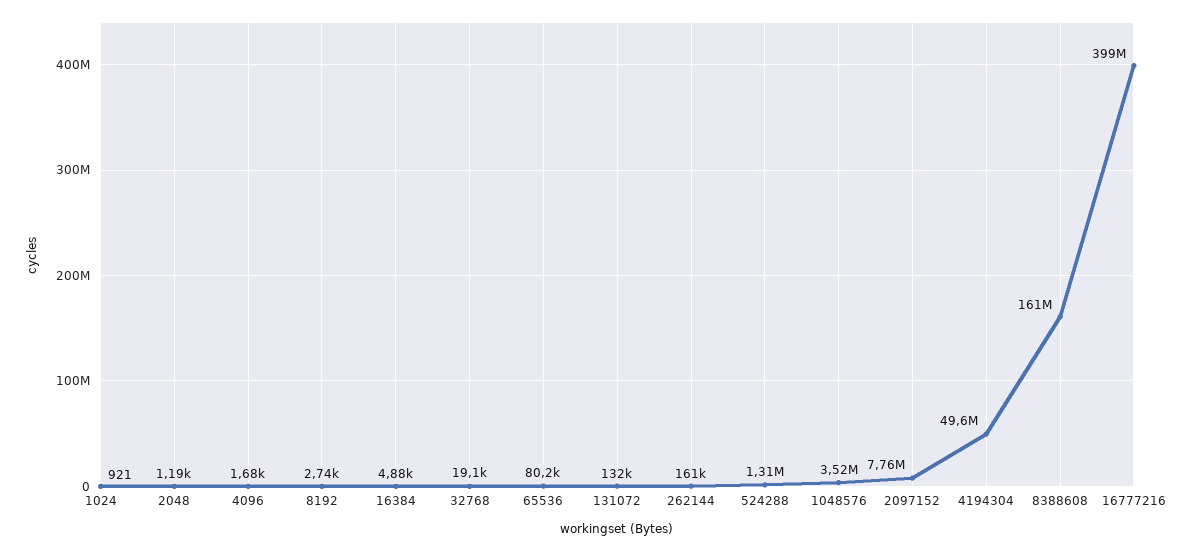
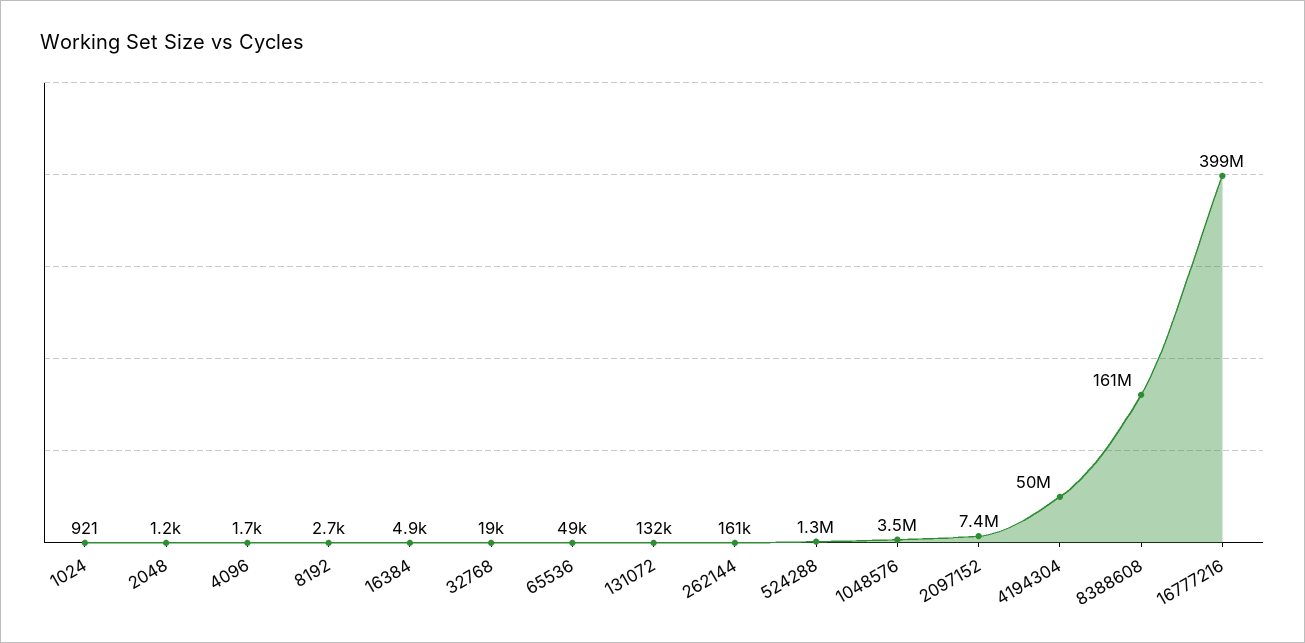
  {
    "1024": 921,
    "2048": 1190,
    "4096": 1680,
    "8192": 2740,
    "16384": 4880,
    "32768": 19100,
-   "65536": 80200,
+   "65536": 49000,
    "131072": 132000,
    "262144": 161000,
    "524288": 1310000,
    "1048576": 3520000,
-   "2097152": 7760000,
+   "2097152": 7400000,
    "4194304": 49600000,
    "8388608": 161000000,
    "16777216": 399000000
  }

